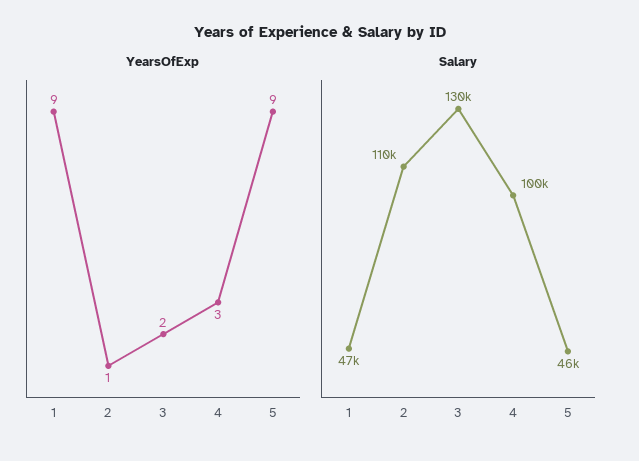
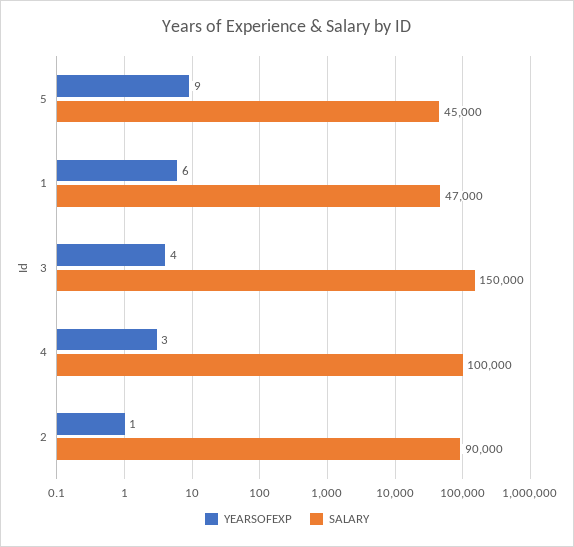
  {
    "YearsOfExp": {
-     "1": 9,
+     "1": 6,
      "2": 1,
-     "3": 2,
+     "3": 4,
      "4": 3,
      "5": 9
    },
    "Salary": {
      "1": 47000,
-     "2": 110000,
+     "2": 90000,
-     "3": 130000,
+     "3": 150000,
      "4": 100000,
-     "5": 46000
+     "5": 45000
    }
  }

